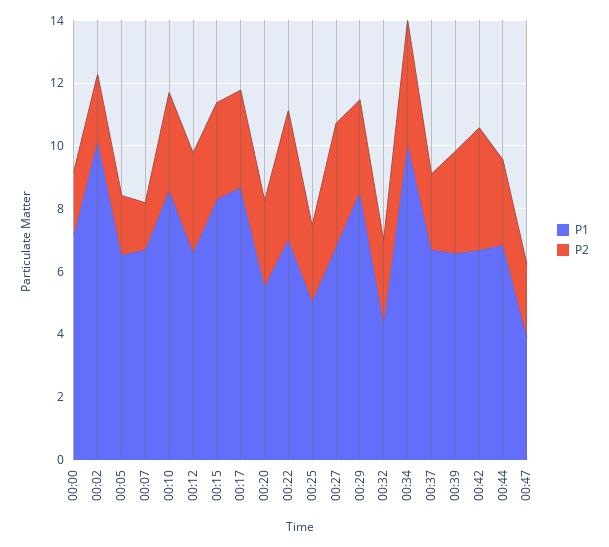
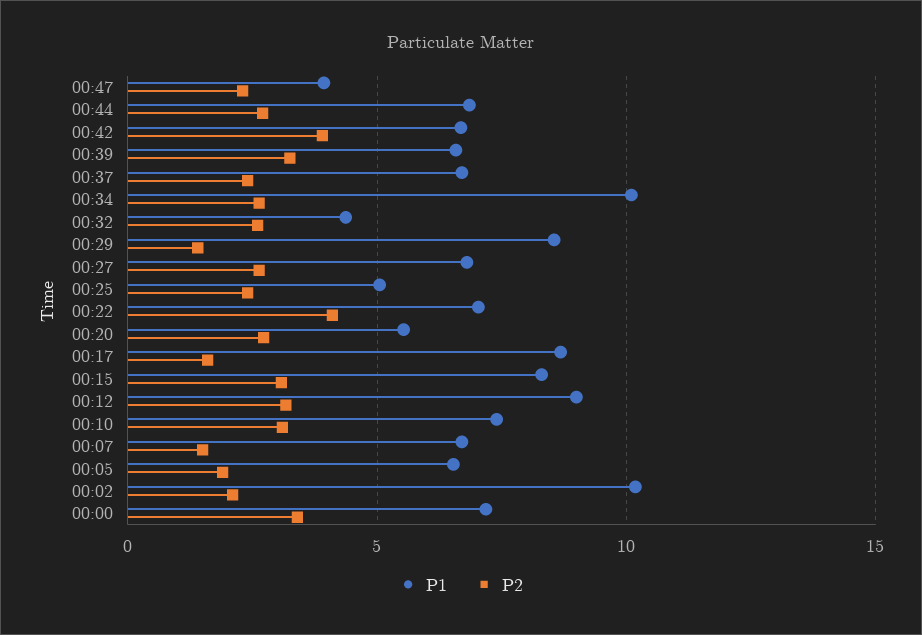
  {
    "P1": {
      "00:00": 7,
      "00:02": 10,
      "00:05": 6.5,
      "00:07": 6.5,
-     "00:10": 8.5,
+     "00:10": 7.5,
-     "00:12": 6.5,
+     "00:12": 9,
      "00:15": 8.5,
      "00:17": 8.5,
      "00:20": 5.5,
      "00:22": 7,
      "00:25": 5,
      "00:27": 7,
      "00:29": 8.5,
      "00:32": 4.5,
      "00:34": 10,
      "00:37": 6.5,
      "00:39": 6.5,
      "00:42": 6.5,
      "00:44": 7,
      "00:47": 4
    },
    "P2": {
-     "00:00": 2,
+     "00:00": 3.5,
      "00:02": 2,
      "00:05": 2,
      "00:07": 1.5,
      "00:10": 3,
      "00:12": 3,
      "00:15": 3,
-     "00:17": 3,
+     "00:17": 1.5,
      "00:20": 2.5,
      "00:22": 4,
      "00:25": 2.5,
-     "00:27": 4,
+     "00:27": 2.5,
-     "00:29": 3,
+     "00:29": 1.5,
      "00:32": 2.5,
-     "00:34": 4,
+     "00:34": 2.5,
      "00:37": 2.5,
      "00:39": 3.5,
      "00:42": 4,
      "00:44": 2.5,
      "00:47": 2.5
    }
  }

